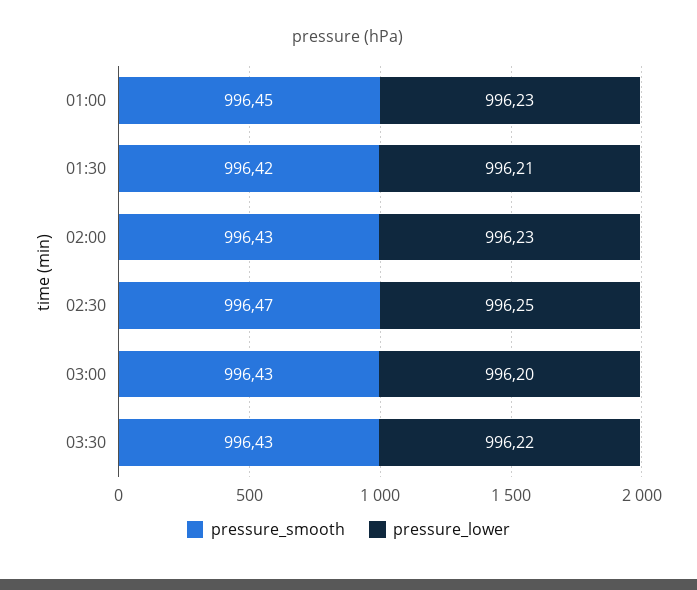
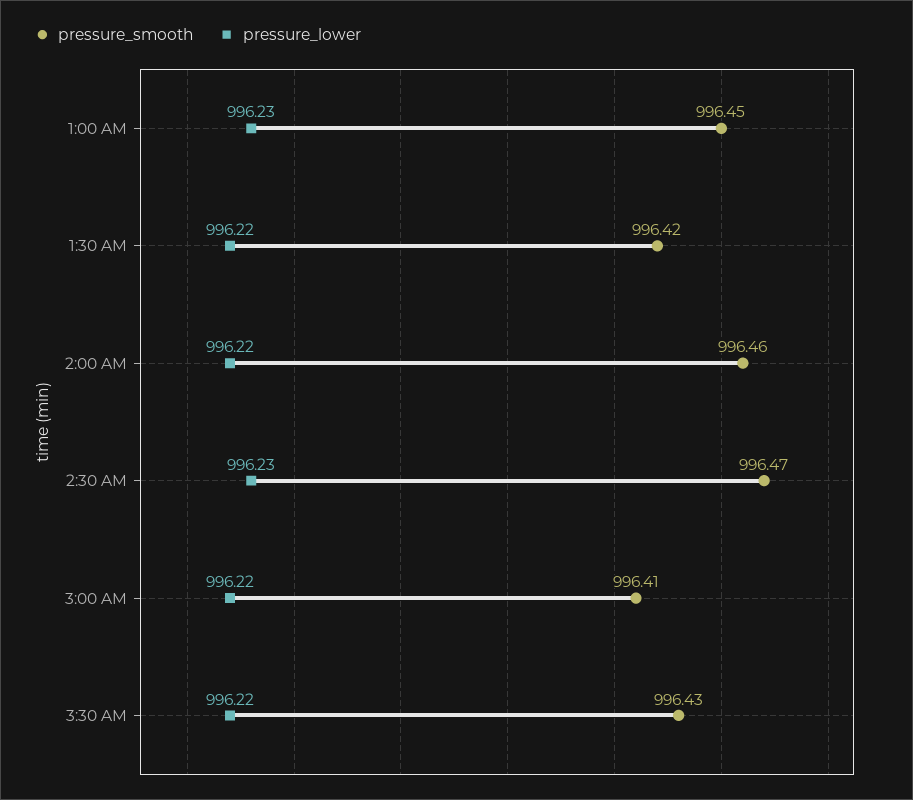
  {
    "pressure_smooth": {
      "01:00": 996.45,
      "01:30": 996.42,
-     "02:00": 996.43,
+     "02:00": 996.46,
      "02:30": 996.47,
-     "03:00": 996.43,
+     "03:00": 996.41,
      "03:30": 996.43
    },
    "pressure_lower": {
      "01:00": 996.23,
-     "01:30": 996.21,
+     "01:30": 996.22,
-     "02:00": 996.23,
+     "02:00": 996.22,
-     "02:30": 996.25,
+     "02:30": 996.23,
-     "03:00": 996.2,
+     "03:00": 996.22,
      "03:30": 996.22
    }
  }

